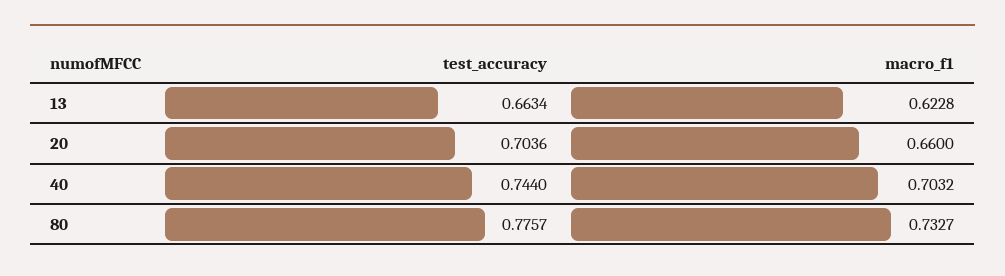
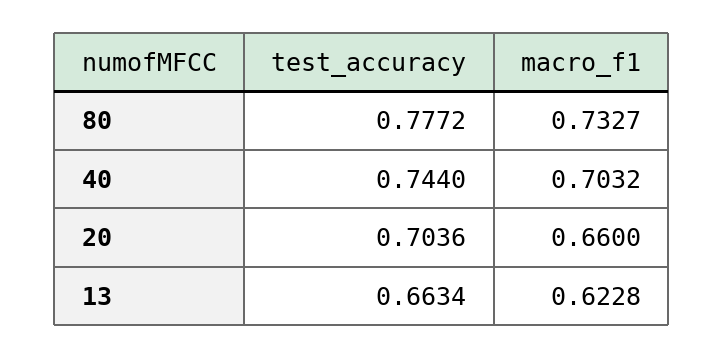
  {
    "test_accuracy": {
      "13": 0.6634,
      "20": 0.7036,
      "40": 0.744,
-     "80": 0.7757
+     "80": 0.7772
    },
    "macro_f1": {
      "13": 0.6228,
      "20": 0.66,
      "40": 0.7032,
      "80": 0.7327
    }
  }

